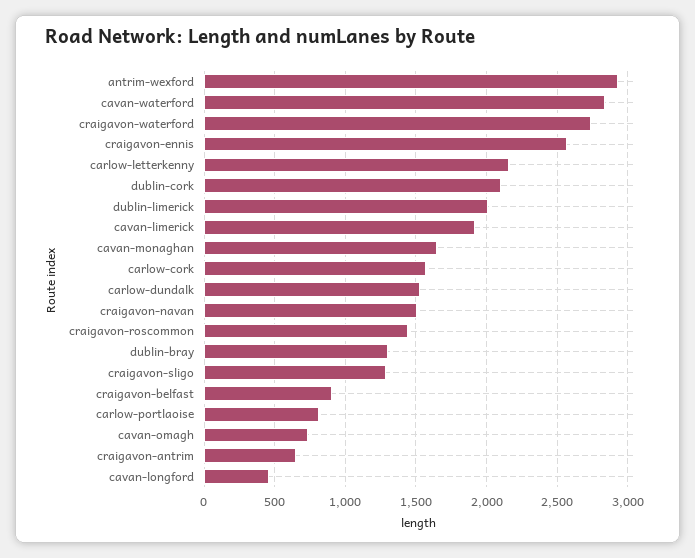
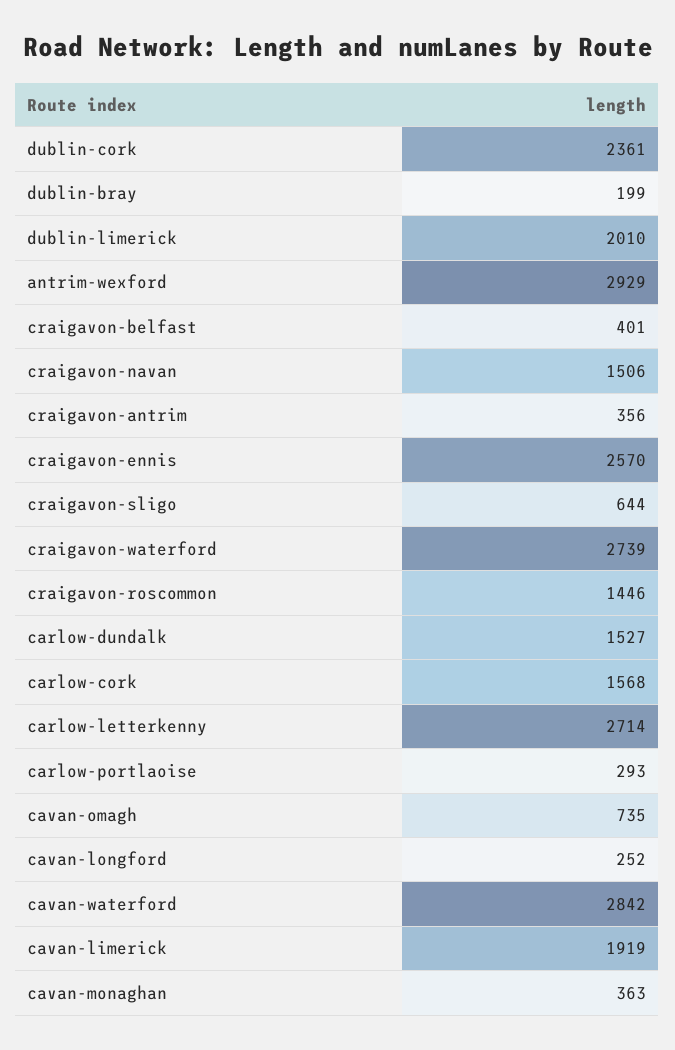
  {
    "antrim-wexford": 2929,
    "cavan-waterford": 2842,
    "craigavon-waterford": 2739,
    "craigavon-ennis": 2570,
-   "carlow-letterkenny": 2150,
+   "carlow-letterkenny": 2714,
-   "dublin-cork": 2100,
+   "dublin-cork": 2361,
    "dublin-limerick": 2010,
    "cavan-limerick": 1919,
-   "cavan-monaghan": 1650,
+   "cavan-monaghan": 363,
    "carlow-cork": 1568,
    "carlow-dundalk": 1527,
    "craigavon-navan": 1506,
    "craigavon-roscommon": 1446,
-   "dublin-bray": 1300,
+   "dublin-bray": 199,
-   "craigavon-sligo": 1300,
+   "craigavon-sligo": 644,
-   "craigavon-belfast": 900,
+   "craigavon-belfast": 401,
-   "carlow-portlaoise": 800,
+   "carlow-portlaoise": 293,
    "cavan-omagh": 735,
-   "craigavon-antrim": 650,
+   "craigavon-antrim": 356,
-   "cavan-longford": 450
+   "cavan-longford": 252
  }

